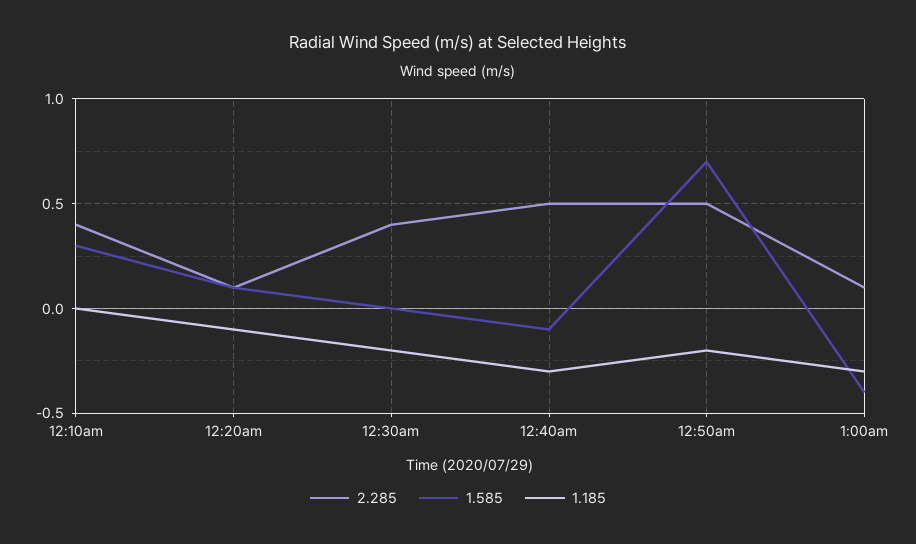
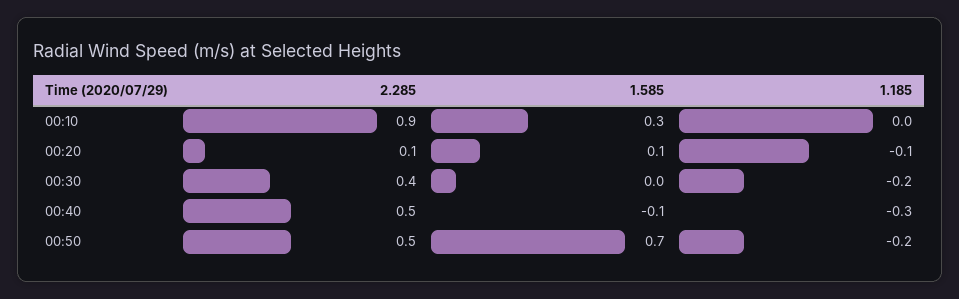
  {
    "2.285": {
-     "12:10am": 0.4,
+     "12:10am": 0.9,
      "12:20am": 0.1,
      "12:30am": 0.4,
      "12:40am": 0.5,
-     "12:50am": 0.5,
+     "12:50am": 0.5
-     "1:00am": 0.1
    },
    "1.585": {
      "12:10am": 0.3,
      "12:20am": 0.1,
      "12:30am": 0,
      "12:40am": -0.1,
-     "12:50am": 0.7,
+     "12:50am": 0.7
-     "1:00am": -0.4
    },
    "1.185": {
      "12:10am": 0,
      "12:20am": -0.1,
      "12:30am": -0.2,
      "12:40am": -0.3,
-     "12:50am": -0.2,
+     "12:50am": -0.2
-     "1:00am": -0.3
    }
  }

